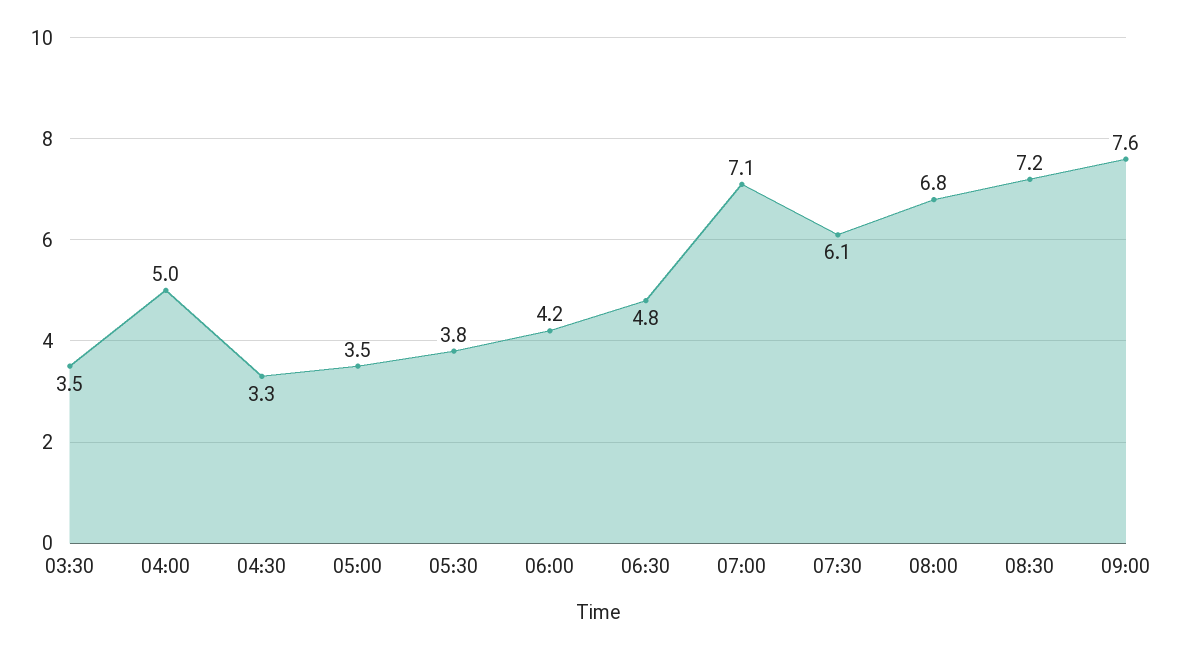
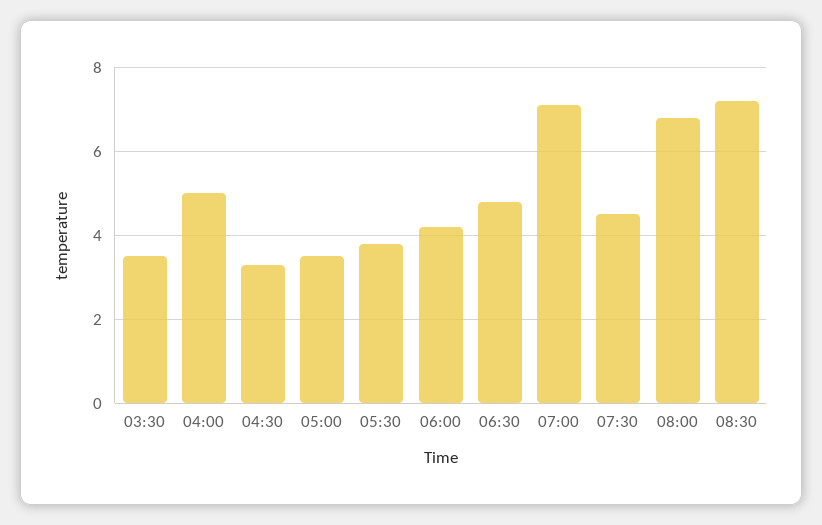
  {
    "03:30": 3.5,
    "04:00": 5,
    "04:30": 3.3,
    "05:00": 3.5,
    "05:30": 3.8,
    "06:00": 4.2,
    "06:30": 4.8,
    "07:00": 7.1,
-   "07:30": 6.1,
+   "07:30": 4.5,
    "08:00": 6.8,
-   "08:30": 7.2,
+   "08:30": 7.2
-   "09:00": 7.6
  }

